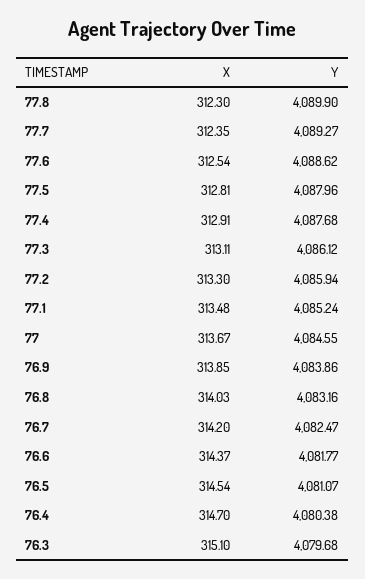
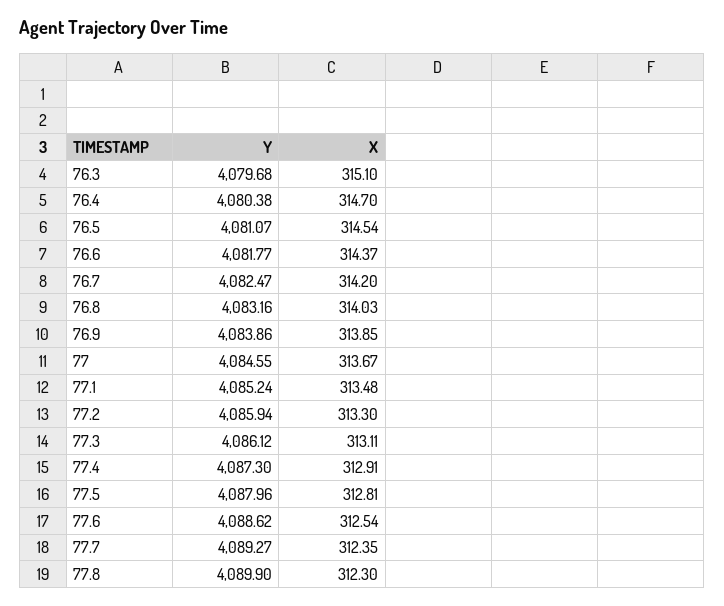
  {
    "X": {
      "77.8": 312.3,
      "77.7": 312.35,
      "77.6": 312.54,
      "77.5": 312.81,
      "77.4": 312.91,
      "77.3": 313.11,
      "77.2": 313.3,
      "77.1": 313.48,
      "77": 313.67,
      "76.9": 313.85,
      "76.8": 314.03,
      "76.7": 314.2,
      "76.6": 314.37,
      "76.5": 314.54,
      "76.4": 314.7,
      "76.3": 315.1
    },
    "Y": {
      "77.8": 4089.9,
      "77.7": 4089.27,
      "77.6": 4088.62,
      "77.5": 4087.96,
-     "77.4": 4087.68,
+     "77.4": 4087.3,
      "77.3": 4086.12,
      "77.2": 4085.94,
      "77.1": 4085.24,
      "77": 4084.55,
      "76.9": 4083.86,
      "76.8": 4083.16,
      "76.7": 4082.47,
      "76.6": 4081.77,
      "76.5": 4081.07,
      "76.4": 4080.38,
      "76.3": 4079.68
    }
  }

